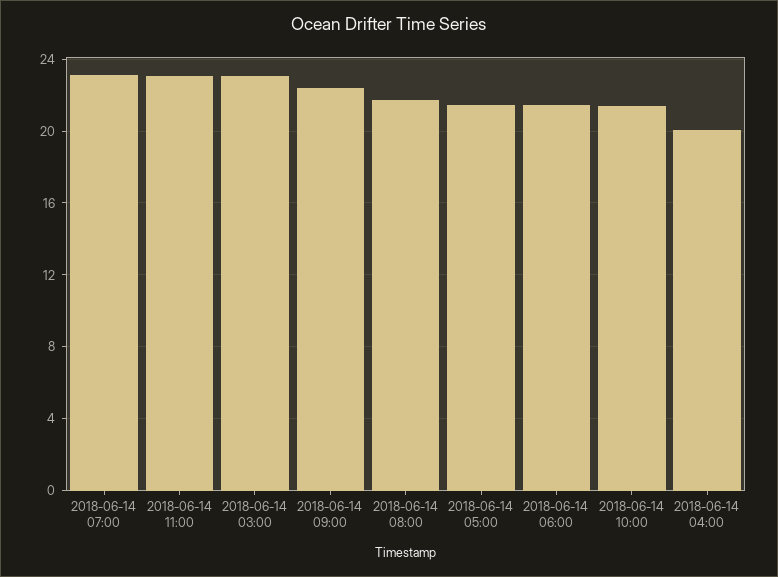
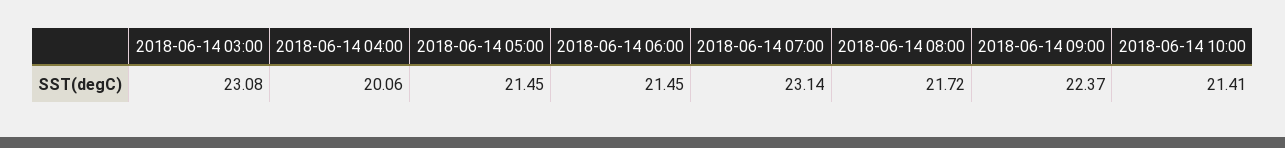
  {
    "2018-06-14 07:00": 23.14,
-   "2018-06-14 11:00": 23,
    "2018-06-14 03:00": 23.08,
    "2018-06-14 09:00": 22.37,
    "2018-06-14 08:00": 21.72,
    "2018-06-14 05:00": 21.45,
    "2018-06-14 06:00": 21.45,
    "2018-06-14 10:00": 21.41,
    "2018-06-14 04:00": 20.06
  }

